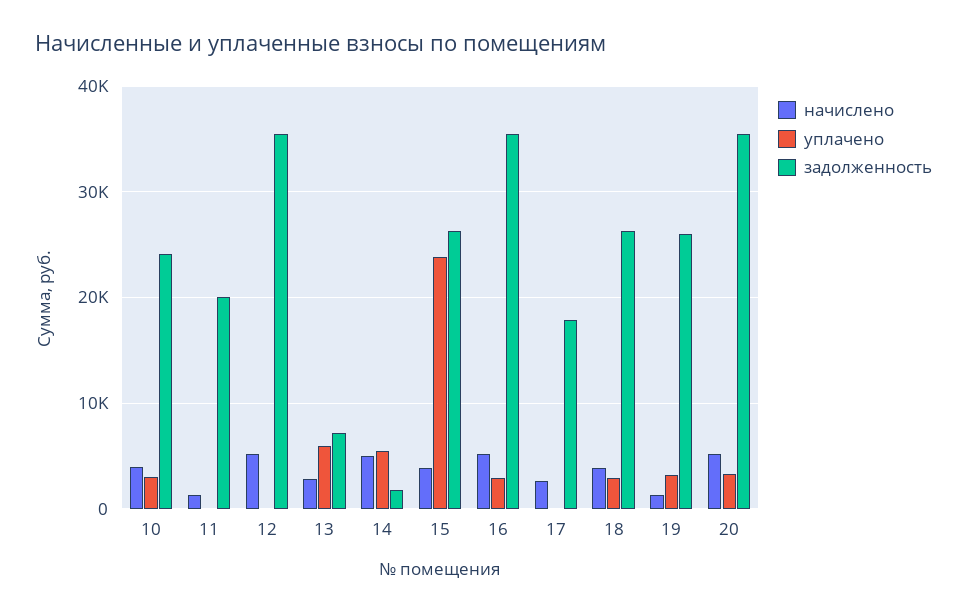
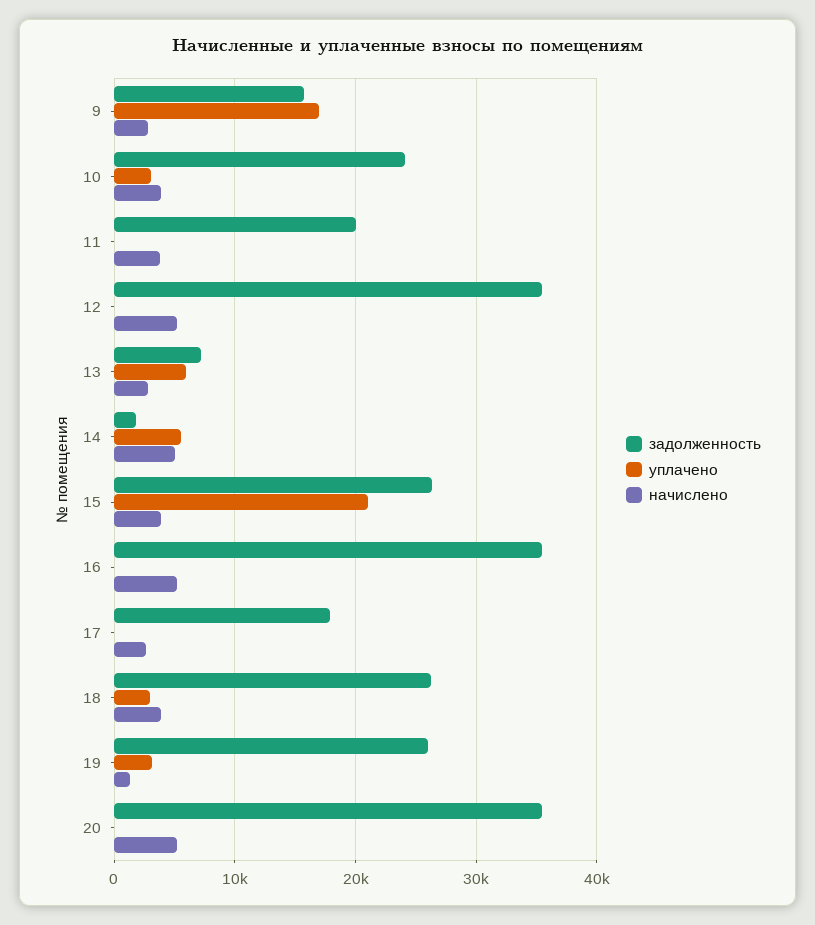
  {
    "начислено": {
      "10": 4000,
-     "11": 1000,
+     "11": 4000,
      "12": 5000,
      "13": 3000,
      "14": 5000,
      "15": 4000,
      "16": 5000,
      "17": 3000,
      "18": 4000,
      "19": 1000,
-     "20": 5000
+     "20": 5000,
+     "9": 3000
    },
    "уплачено": {
      "10": 3000,
      "11": 0,
      "12": 0,
      "13": 6000,
      "14": 6000,
-     "15": 24000,
+     "15": 21000,
-     "16": 3000,
+     "16": 0,
      "17": 0,
      "18": 3000,
      "19": 3000,
-     "20": 3000
+     "20": 0,
+     "9": 17000
    },
    "задолженность": {
      "10": 24000,
      "11": 20000,
      "12": 35000,
      "13": 7000,
      "14": 2000,
      "15": 26000,
      "16": 35000,
      "17": 18000,
      "18": 26000,
      "19": 26000,
-     "20": 35000
+     "20": 35000,
+     "9": 16000
    }
  }

